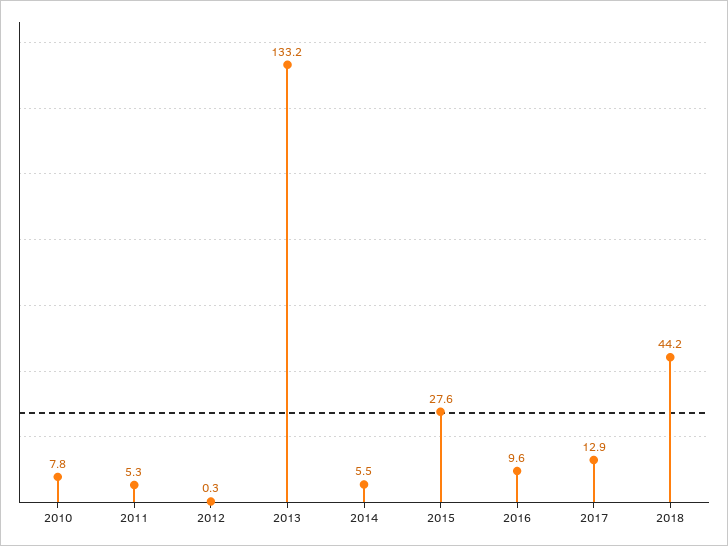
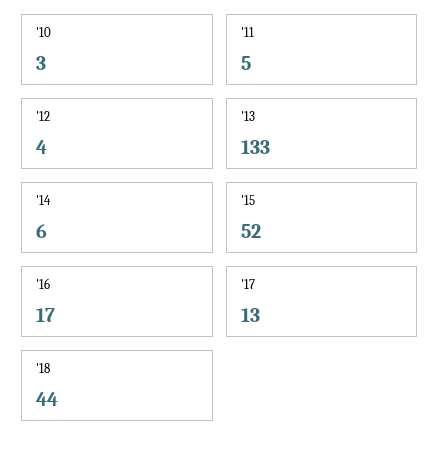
  {
-   "2010": 7.8,
+   "2010": 3,
    "2011": 5.3,
-   "2012": 0.3,
+   "2012": 4,
    "2013": 133.2,
    "2014": 5.5,
-   "2015": 27.6,
+   "2015": 52,
-   "2016": 9.6,
+   "2016": 17,
    "2017": 12.9,
    "2018": 44.2
  }

